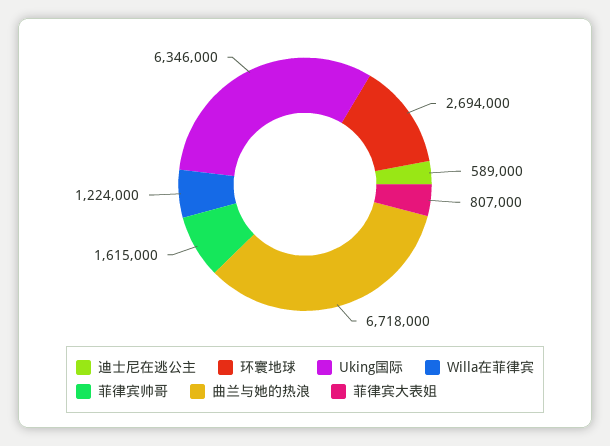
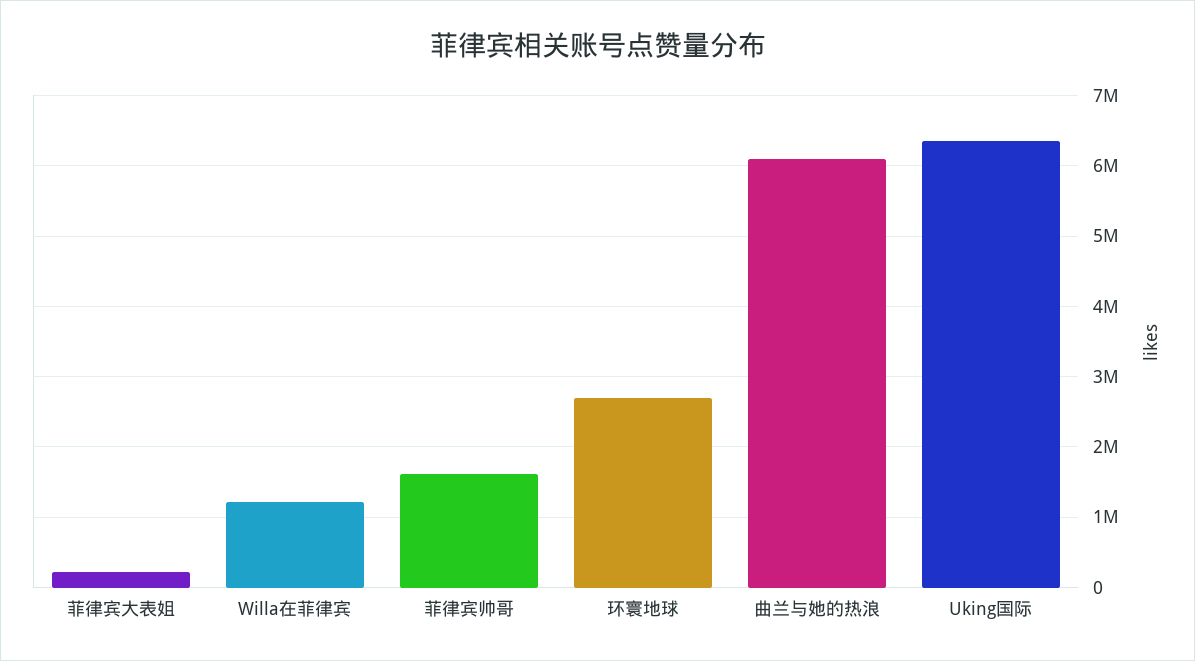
  {
-   "迪士尼在逃公主": 589000,
    "环寰地球": 2694000,
    "Uking国际": 6346000,
    "Willa在菲律宾": 1224000,
    "菲律宾帅哥": 1615000,
-   "曲兰与她的热浪": 6718000,
+   "曲兰与她的热浪": 6100000,
-   "菲律宾大表姐": 807000
+   "菲律宾大表姐": 200000
  }

